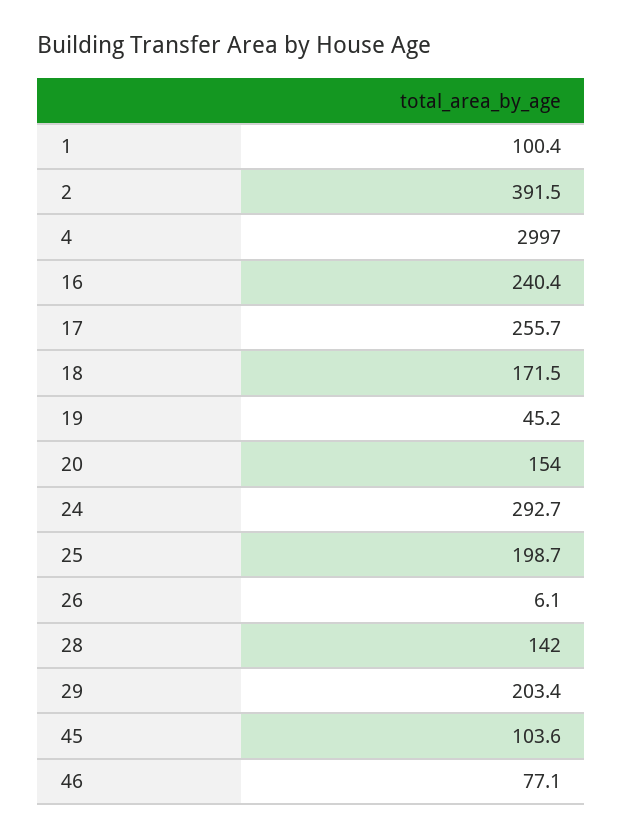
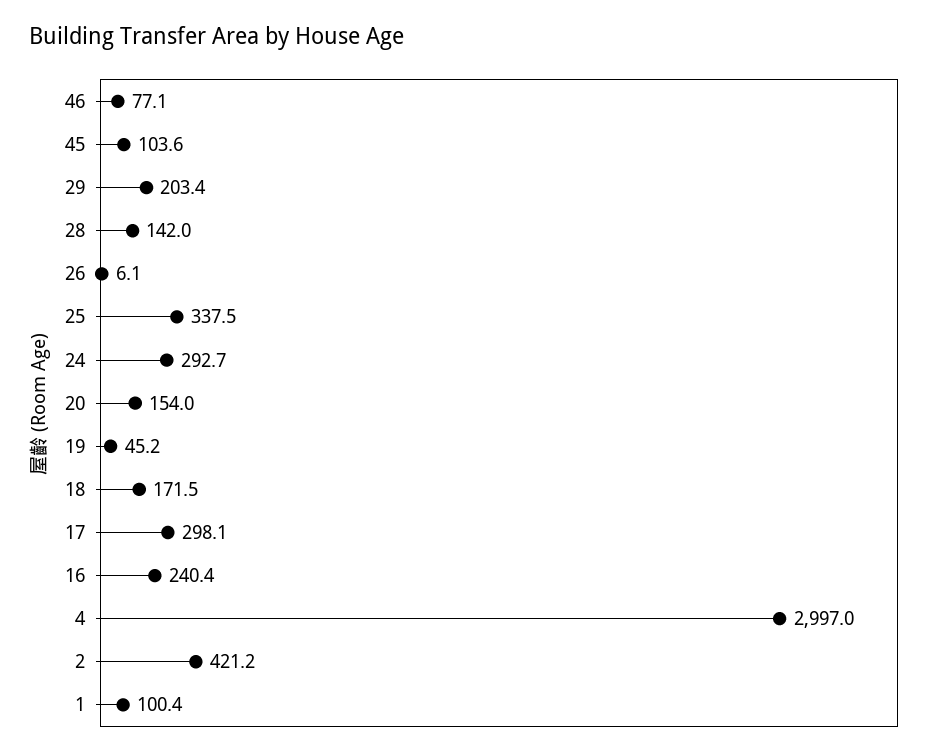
  {
    "1": 100.4,
-   "2": 391.5,
+   "2": 421.2,
    "4": 2997,
    "16": 240.4,
-   "17": 255.7,
+   "17": 298.1,
    "18": 171.5,
    "19": 45.2,
    "20": 154,
    "24": 292.7,
-   "25": 198.7,
+   "25": 337.5,
    "26": 6.1,
    "28": 142,
    "29": 203.4,
    "45": 103.6,
    "46": 77.1
  }

